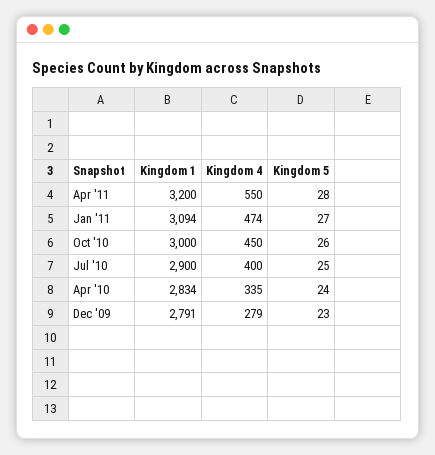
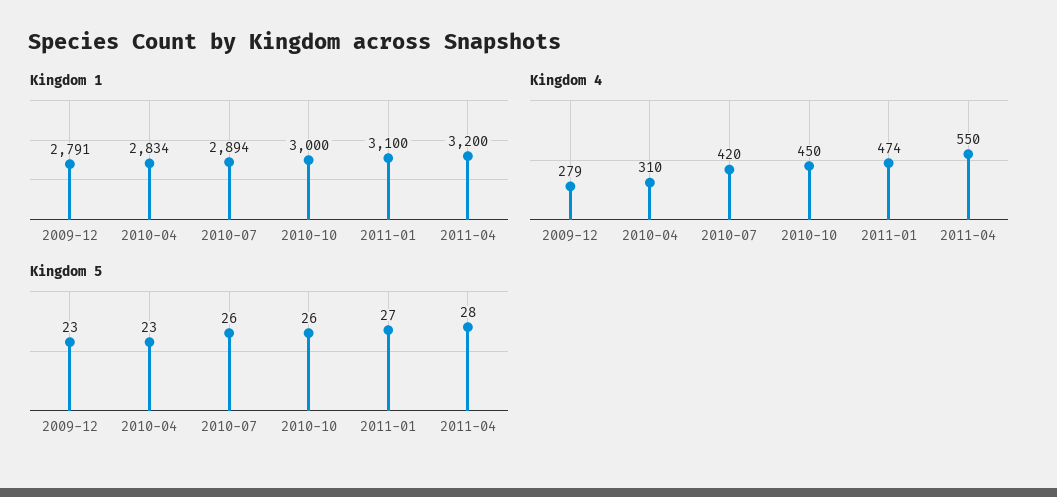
  {
    "Kingdom 1": {
      "Apr '11": 3200,
-     "Jan '11": 3094,
+     "Jan '11": 3100,
      "Oct '10": 3000,
-     "Jul '10": 2900,
+     "Jul '10": 2894,
      "Apr '10": 2834,
      "Dec '09": 2791
    },
    "Kingdom 4": {
      "Apr '11": 550,
      "Jan '11": 474,
      "Oct '10": 450,
-     "Jul '10": 400,
+     "Jul '10": 420,
-     "Apr '10": 335,
+     "Apr '10": 310,
      "Dec '09": 279
    },
    "Kingdom 5": {
      "Apr '11": 28,
      "Jan '11": 27,
      "Oct '10": 26,
-     "Jul '10": 25,
+     "Jul '10": 26,
-     "Apr '10": 24,
+     "Apr '10": 23,
      "Dec '09": 23
    }
  }

